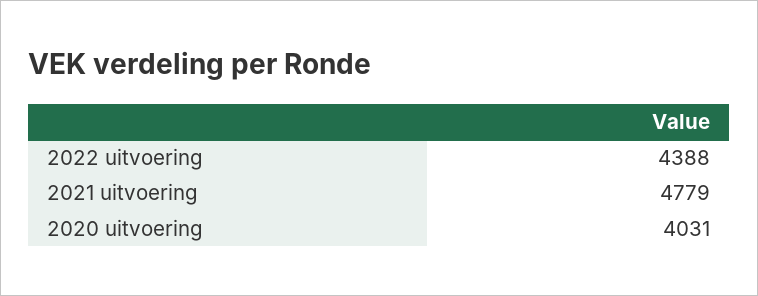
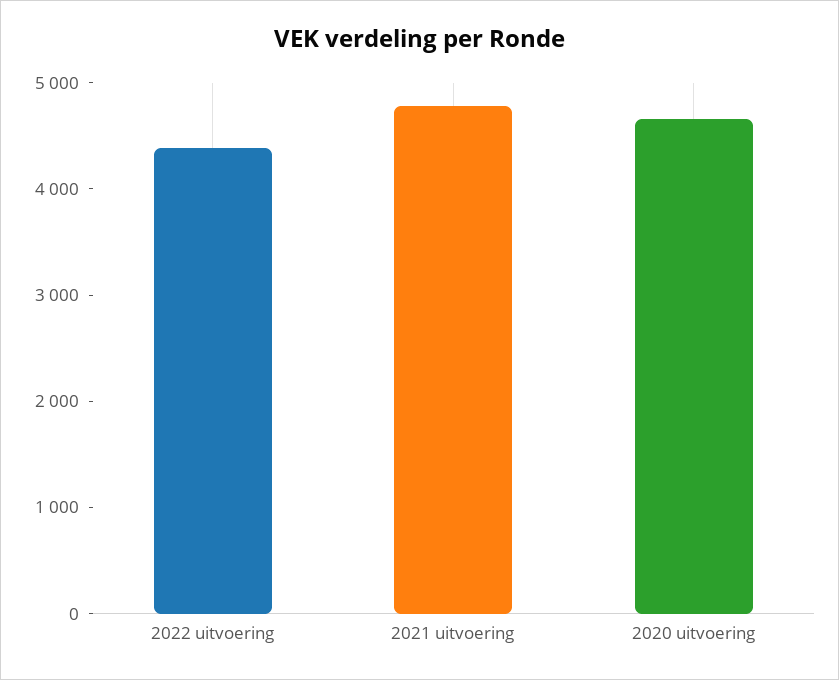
  {
    "2022 uitvoering": 4388,
    "2021 uitvoering": 4779,
-   "2020 uitvoering": 4031
+   "2020 uitvoering": 4600
  }

